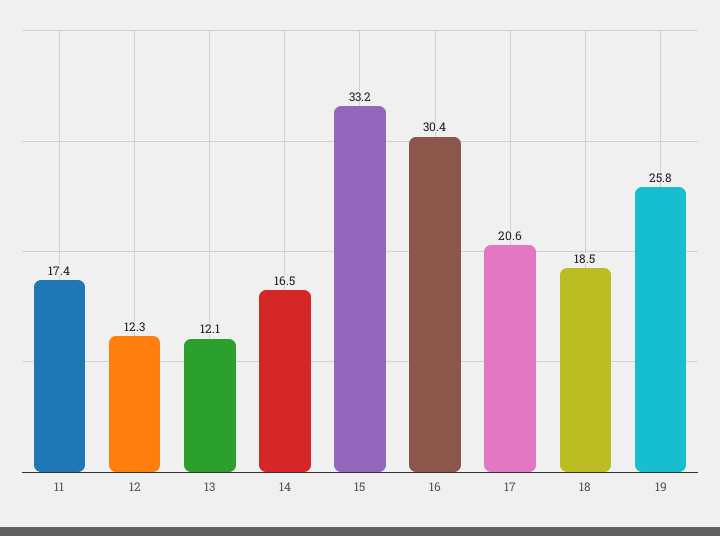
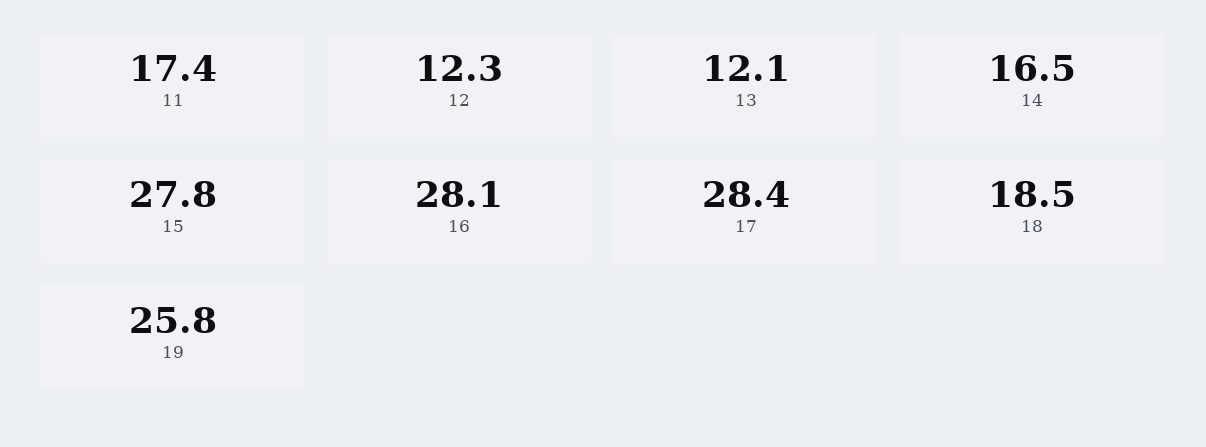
  {
    "11": 17.4,
    "12": 12.3,
    "13": 12.1,
    "14": 16.5,
-   "15": 33.2,
+   "15": 27.8,
-   "16": 30.4,
+   "16": 28.1,
-   "17": 20.6,
+   "17": 28.4,
    "18": 18.5,
    "19": 25.8
  }

